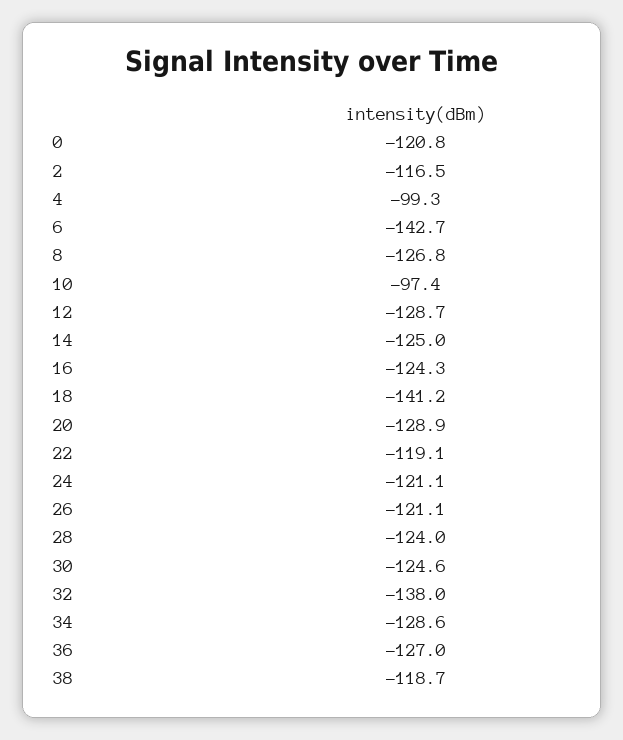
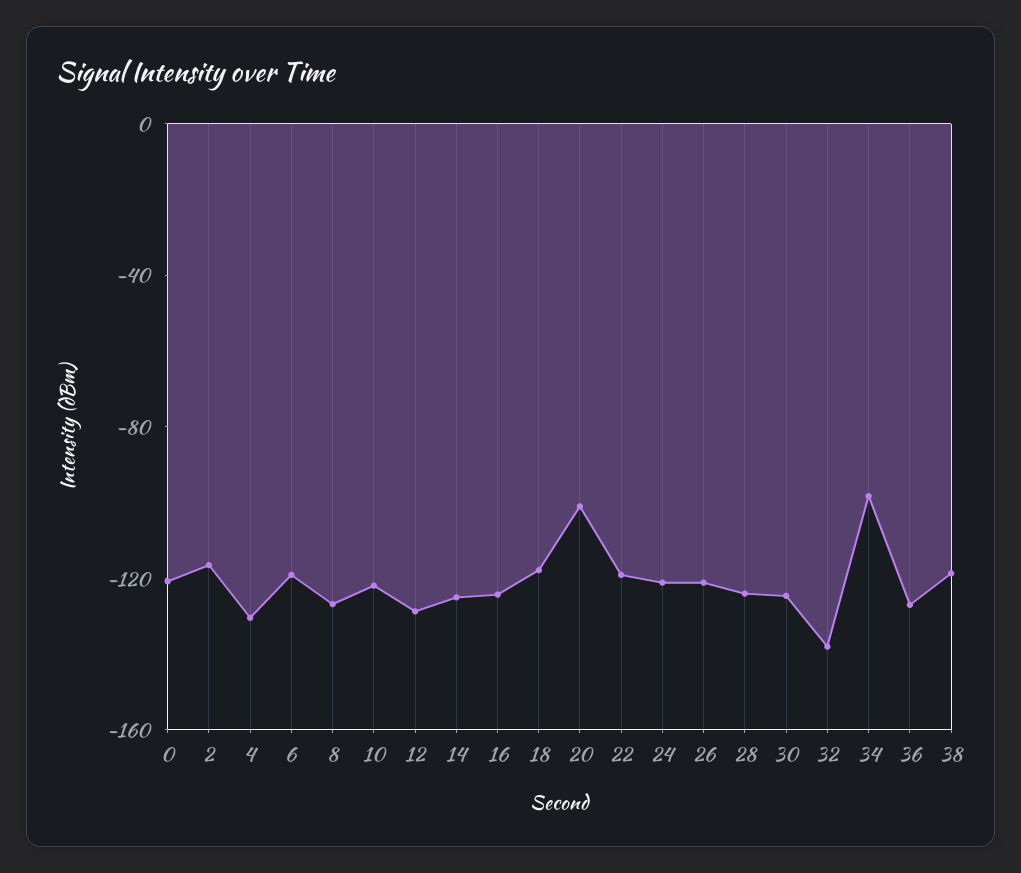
  {
    "0": -120.8,
    "2": -116.5,
-   "4": -99.3,
+   "4": -130,
-   "6": -142.7,
+   "6": -120,
    "8": -126.8,
-   "10": -97.4,
+   "10": -120,
    "12": -128.7,
    "14": -125,
    "16": -124.3,
-   "18": -141.2,
+   "18": -120,
-   "20": -128.9,
+   "20": -100,
    "22": -119.1,
    "24": -121.1,
    "26": -121.1,
    "28": -124,
    "30": -124.6,
    "32": -138,
-   "34": -128.6,
+   "34": -100,
    "36": -127,
    "38": -118.7
  }

